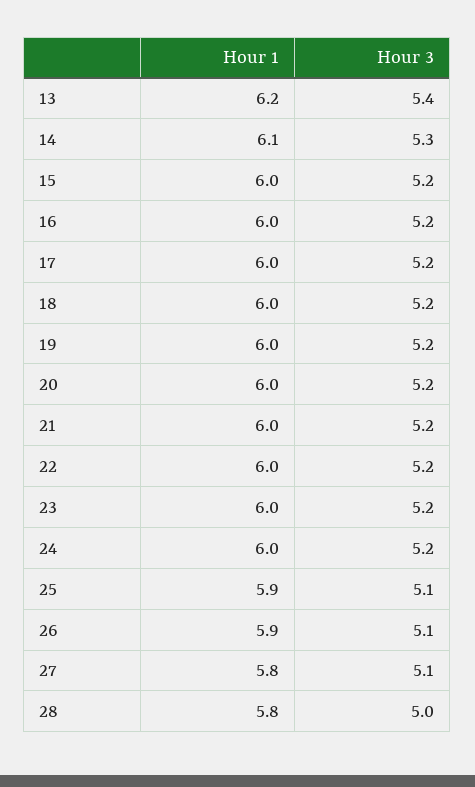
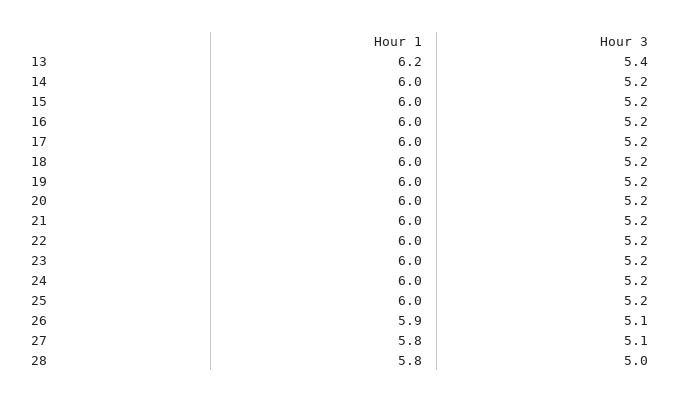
  {
    "Hour 1": {
      "13": 6.2,
-     "14": 6.1,
+     "14": 6,
      "15": 6,
      "16": 6,
      "17": 6,
      "18": 6,
      "19": 6,
      "20": 6,
      "21": 6,
      "22": 6,
      "23": 6,
      "24": 6,
-     "25": 5.9,
+     "25": 6,
      "26": 5.9,
      "27": 5.8,
      "28": 5.8
    },
    "Hour 3": {
      "13": 5.4,
-     "14": 5.3,
+     "14": 5.2,
      "15": 5.2,
      "16": 5.2,
      "17": 5.2,
      "18": 5.2,
      "19": 5.2,
      "20": 5.2,
      "21": 5.2,
      "22": 5.2,
      "23": 5.2,
      "24": 5.2,
-     "25": 5.1,
+     "25": 5.2,
      "26": 5.1,
      "27": 5.1,
      "28": 5
    }
  }

